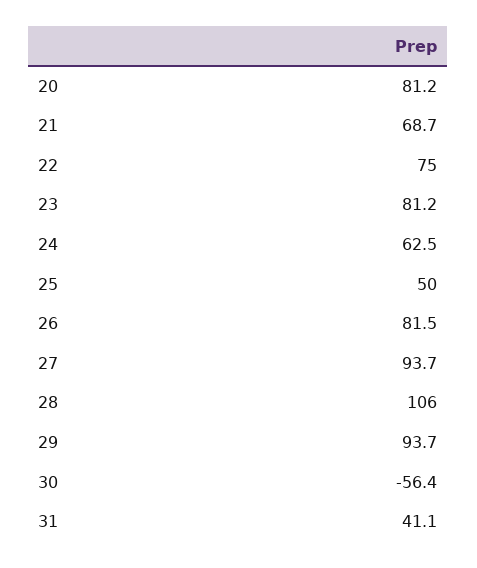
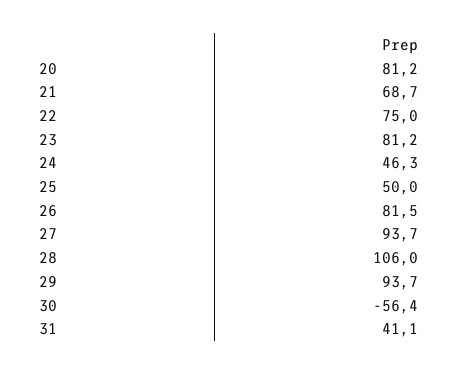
  {
    "20": 81.2,
    "21": 68.7,
    "22": 75,
    "23": 81.2,
-   "24": 62.5,
+   "24": 46.3,
    "25": 50,
    "26": 81.5,
    "27": 93.7,
    "28": 106,
    "29": 93.7,
    "30": -56.4,
    "31": 41.1
  }

